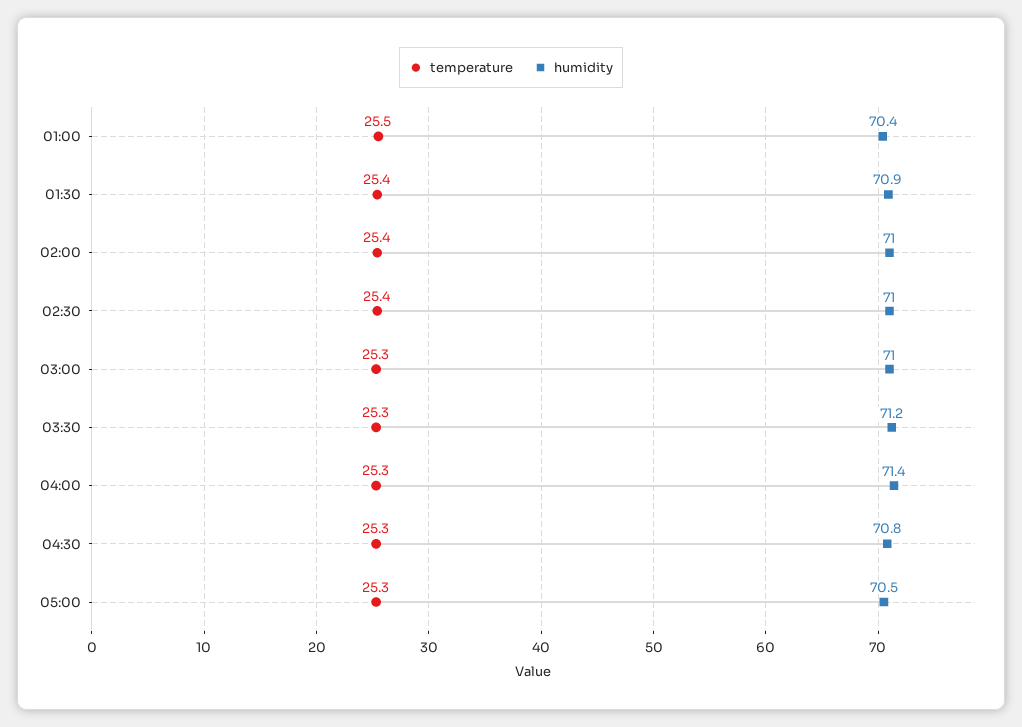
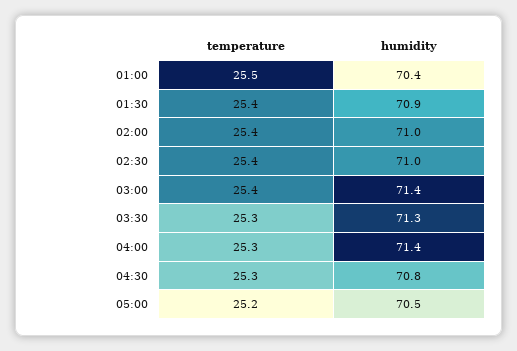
  {
    "temperature": {
      "01:00": 25.5,
      "01:30": 25.4,
      "02:00": 25.4,
      "02:30": 25.4,
-     "03:00": 25.3,
+     "03:00": 25.4,
      "03:30": 25.3,
      "04:00": 25.3,
      "04:30": 25.3,
-     "05:00": 25.3
+     "05:00": 25.2
    },
    "humidity": {
      "01:00": 70.4,
      "01:30": 70.9,
      "02:00": 71,
      "02:30": 71,
-     "03:00": 71,
+     "03:00": 71.4,
-     "03:30": 71.2,
+     "03:30": 71.3,
      "04:00": 71.4,
      "04:30": 70.8,
      "05:00": 70.5
    }
  }

